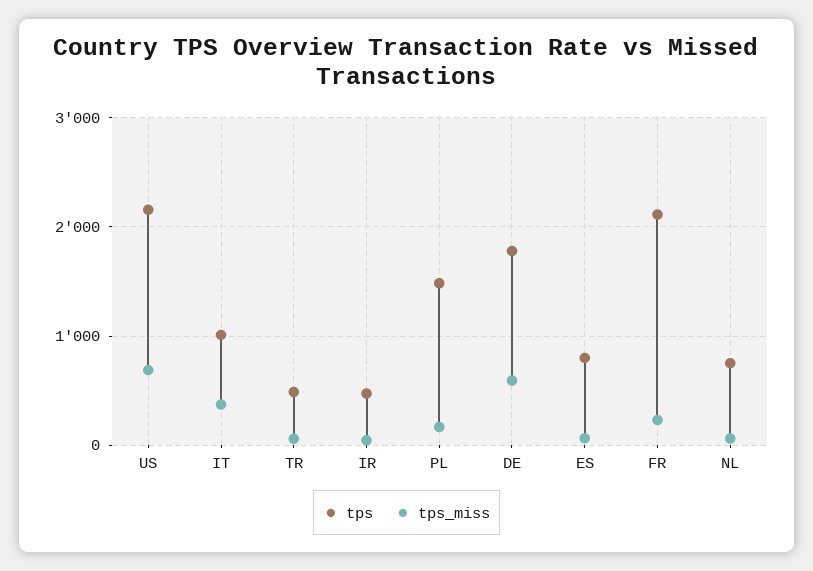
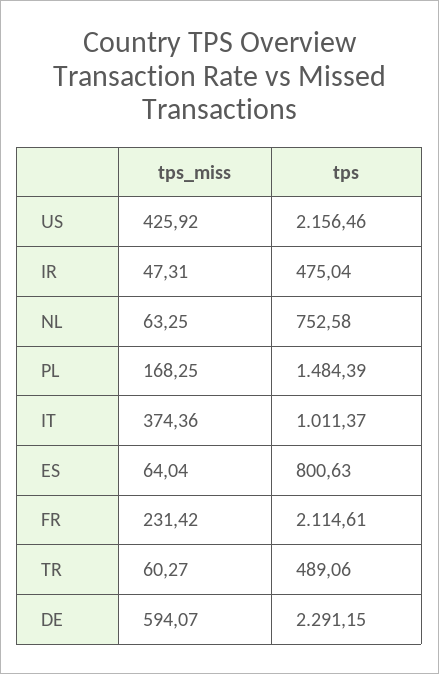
  {
    "tps": {
      "US": 2156.46,
      "IT": 1011.37,
      "TR": 489.06,
      "IR": 475.04,
      "PL": 1484.39,
-     "DE": 1800,
+     "DE": 2291.15,
      "ES": 800.63,
      "FR": 2114.61,
      "NL": 752.58
    },
    "tps_miss": {
-     "US": 700,
+     "US": 425.92,
      "IT": 374.36,
      "TR": 60.27,
      "IR": 47.31,
      "PL": 168.25,
      "DE": 594.07,
      "ES": 64.04,
      "FR": 231.42,
      "NL": 63.25
    }
  }

